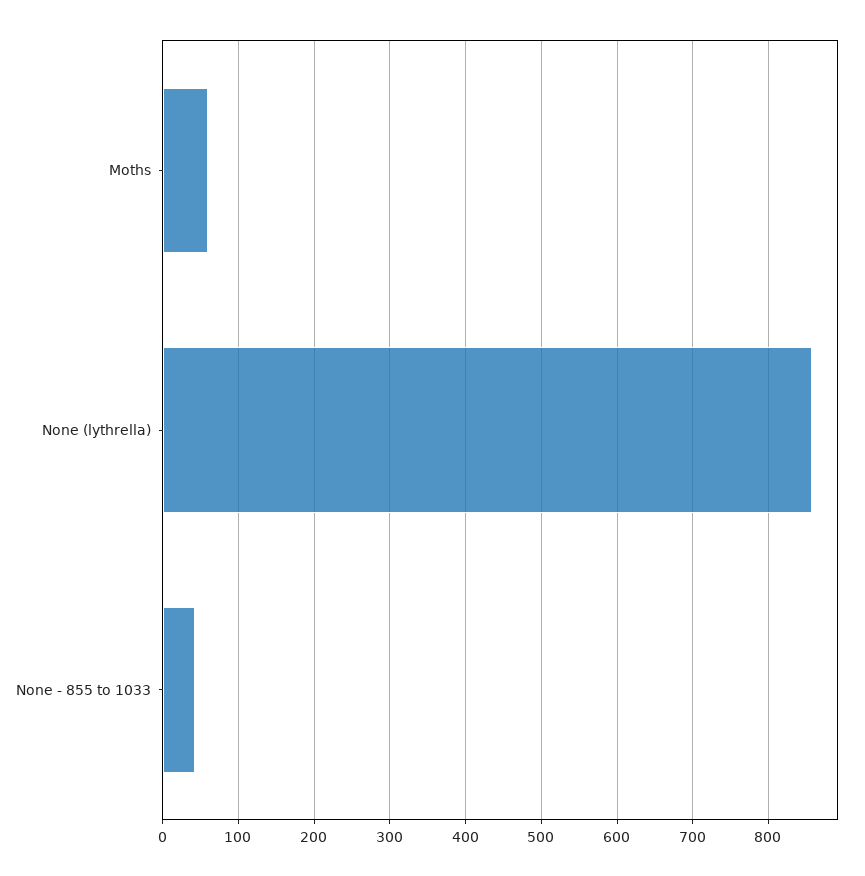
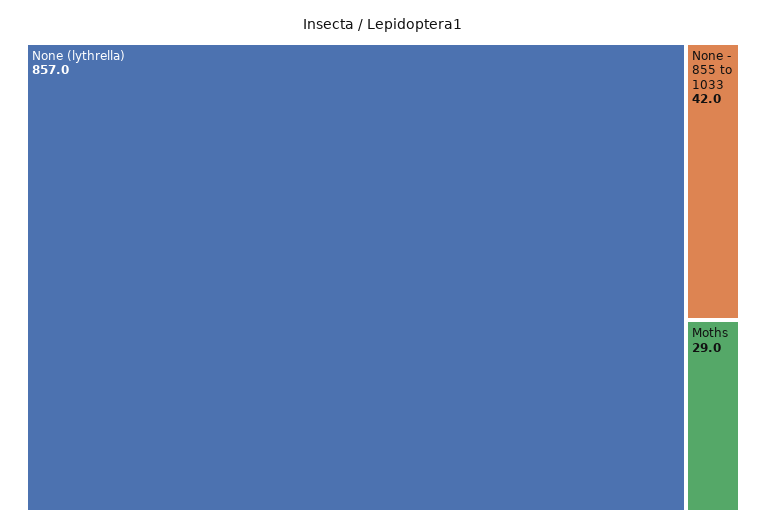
  {
-   "Moths": 60,
+   "Moths": 29,
    "None (lythrella)": 857,
    "None - 855 to 1033": 42
  }

